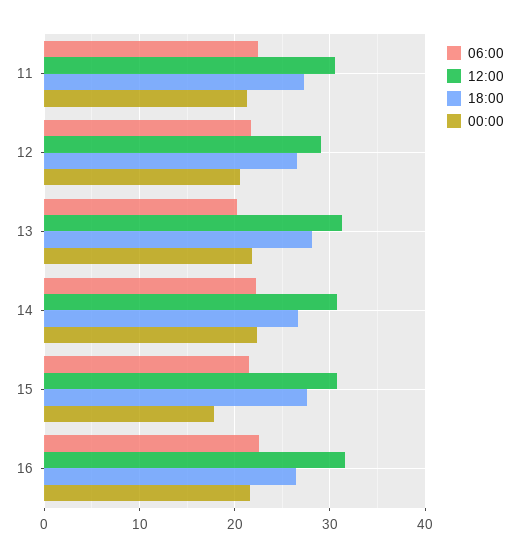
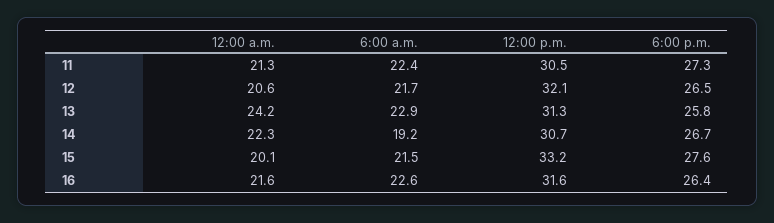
  {
    "06:00": {
      "11": 22.4,
      "12": 21.7,
-     "13": 20,
+     "13": 22.9,
-     "14": 22,
+     "14": 19.2,
      "15": 21.5,
      "16": 22.6
    },
    "12:00": {
      "11": 30.5,
-     "12": 29,
+     "12": 32.1,
      "13": 31.3,
      "14": 30.7,
-     "15": 31,
+     "15": 33.2,
      "16": 31.6
    },
    "18:00": {
      "11": 27.3,
      "12": 26.5,
-     "13": 28,
+     "13": 25.8,
      "14": 26.7,
      "15": 27.6,
      "16": 26.4
    },
    "00:00": {
      "11": 21.3,
      "12": 20.6,
-     "13": 22,
+     "13": 24.2,
      "14": 22.3,
-     "15": 18,
+     "15": 20.1,
      "16": 21.6
    }
  }

